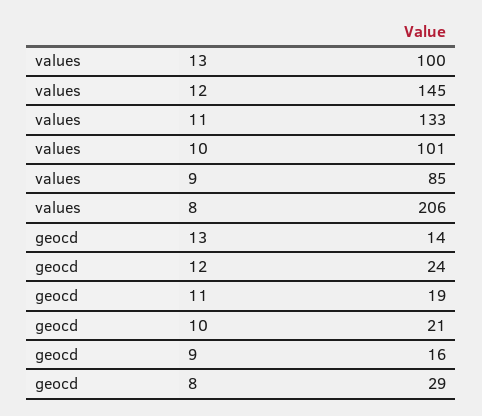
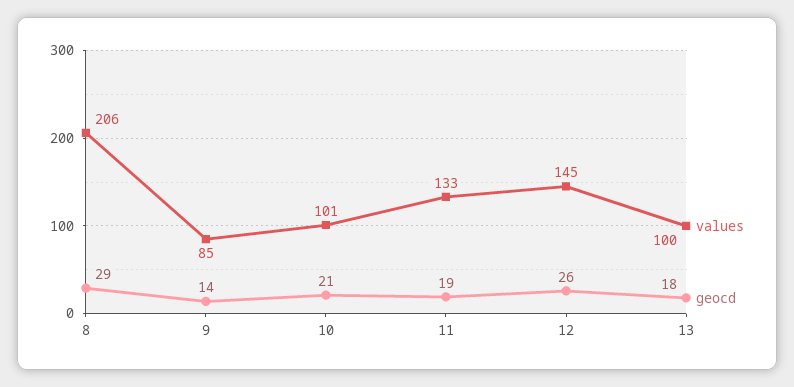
  {
    "values": {
      "13": 100,
      "12": 145,
      "11": 133,
      "10": 101,
      "9": 85,
      "8": 206
    },
    "geocd": {
-     "13": 14,
+     "13": 18,
-     "12": 24,
+     "12": 26,
      "11": 19,
      "10": 21,
-     "9": 16,
+     "9": 14,
      "8": 29
    }
  }

